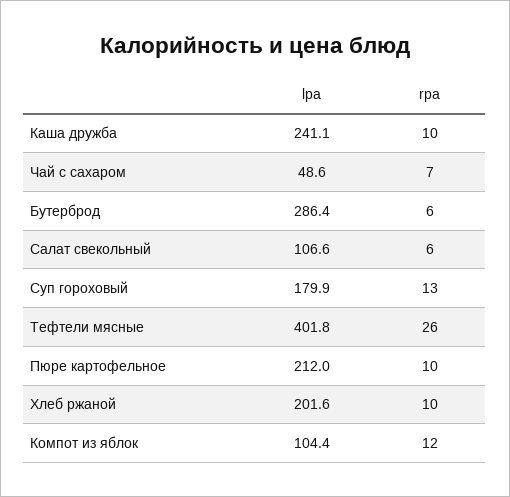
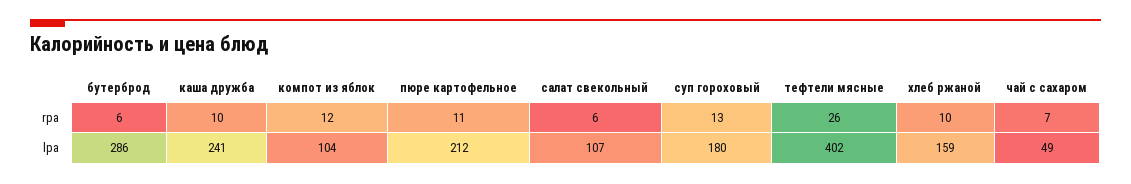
  {
    "lpa": {
      "Каша дружба": 241.1,
      "Чай с сахаром": 48.6,
      "Бутерброд": 286.4,
      "Салат свекольный": 106.6,
      "Суп гороховый": 179.9,
      "Тефтели мясные": 401.8,
      "Пюре картофельное": 212,
-     "Хлеб ржаной": 201.6,
+     "Хлеб ржаной": 159,
      "Компот из яблок": 104.4
    },
    "rpa": {
      "Каша дружба": 10,
      "Чай с сахаром": 7,
      "Бутерброд": 6,
      "Салат свекольный": 6,
      "Суп гороховый": 13,
      "Тефтели мясные": 26,
-     "Пюре картофельное": 10,
+     "Пюре картофельное": 11,
      "Хлеб ржаной": 10,
      "Компот из яблок": 12
    }
  }

